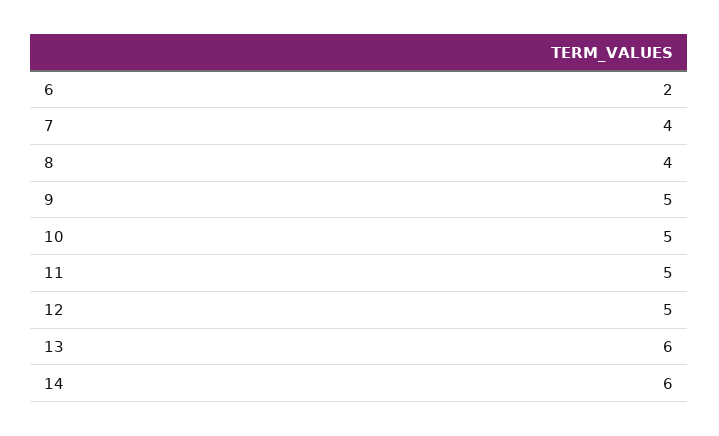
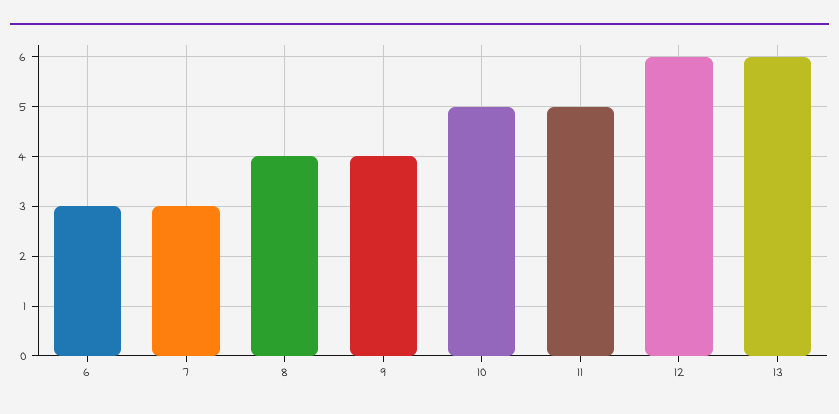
  {
-   "6": 2,
+   "6": 3,
-   "7": 4,
+   "7": 3,
    "8": 4,
-   "9": 5,
+   "9": 4,
    "10": 5,
    "11": 5,
-   "12": 5,
+   "12": 6,
-   "13": 6,
+   "13": 6
-   "14": 6
  }

